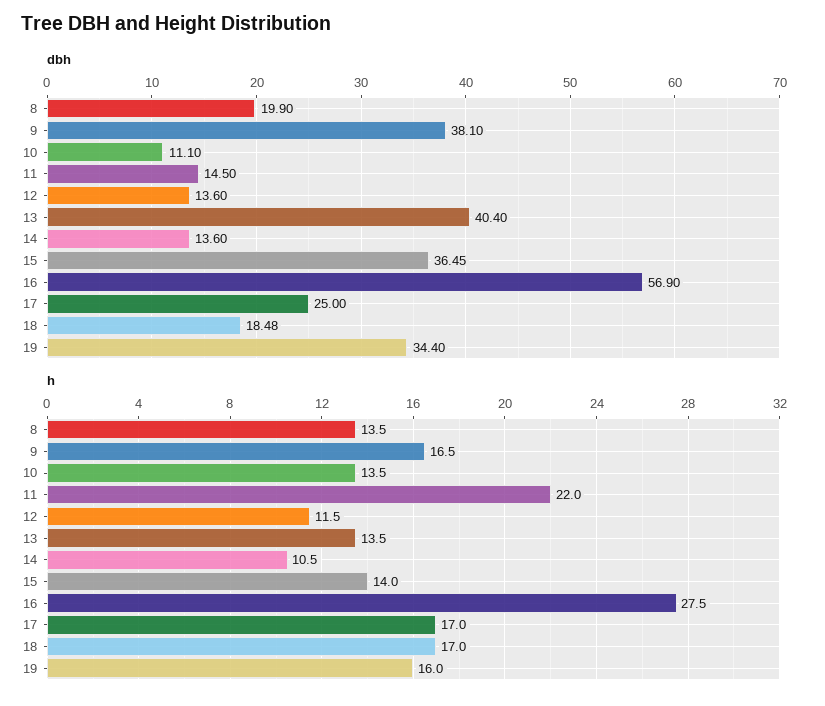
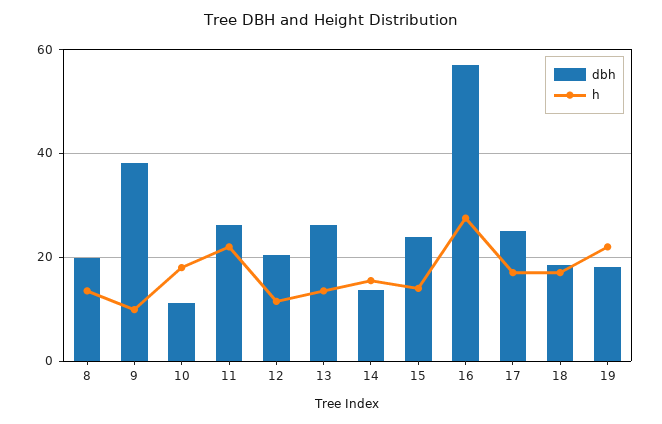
  {
    "dbh": {
      "8": 19.9,
      "9": 38.1,
      "10": 11.1,
-     "11": 14.5,
+     "11": 26,
-     "12": 13.6,
+     "12": 20,
-     "13": 40.4,
+     "13": 26,
      "14": 13.6,
-     "15": 36.45,
+     "15": 24,
      "16": 56.9,
      "17": 25,
      "18": 18.48,
-     "19": 34.4
+     "19": 18
    },
    "h": {
      "8": 13.5,
-     "9": 16.5,
+     "9": 10,
-     "10": 13.5,
+     "10": 18,
      "11": 22,
      "12": 11.5,
      "13": 13.5,
-     "14": 10.5,
+     "14": 16,
      "15": 14,
      "16": 27.5,
      "17": 17,
      "18": 17,
-     "19": 16
+     "19": 22
    }
  }

